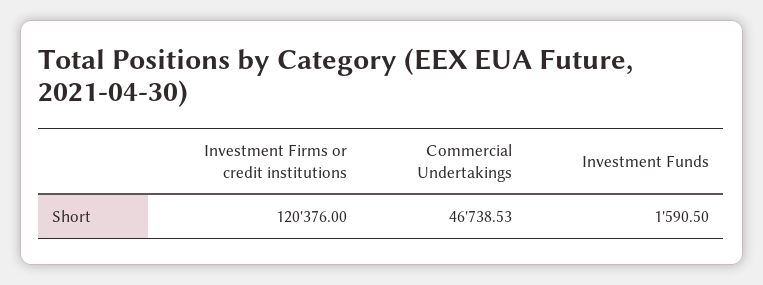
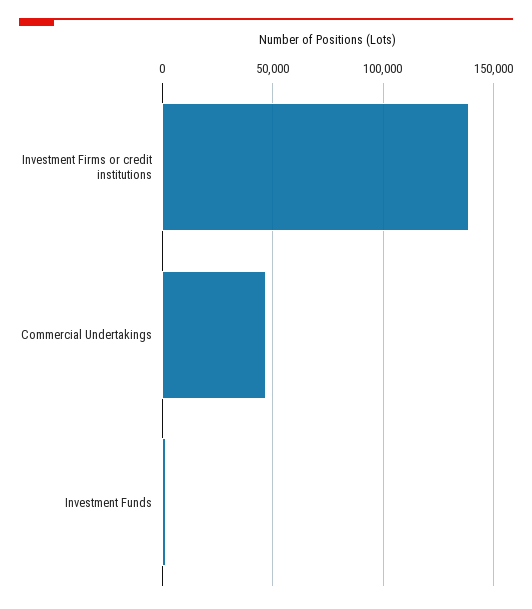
  {
-   "Investment Firms or credit institutions": 120376,
+   "Investment Firms or credit institutions": 140000,
    "Commercial Undertakings": 46738.53,
    "Investment Funds": 1590.5
  }

